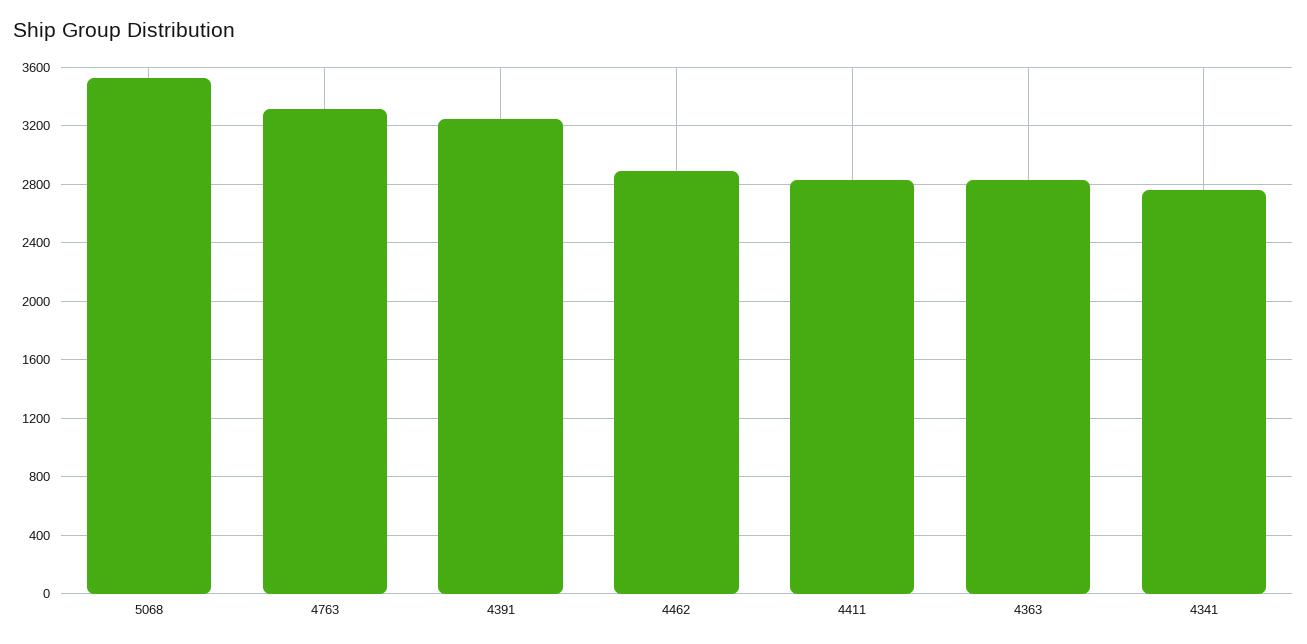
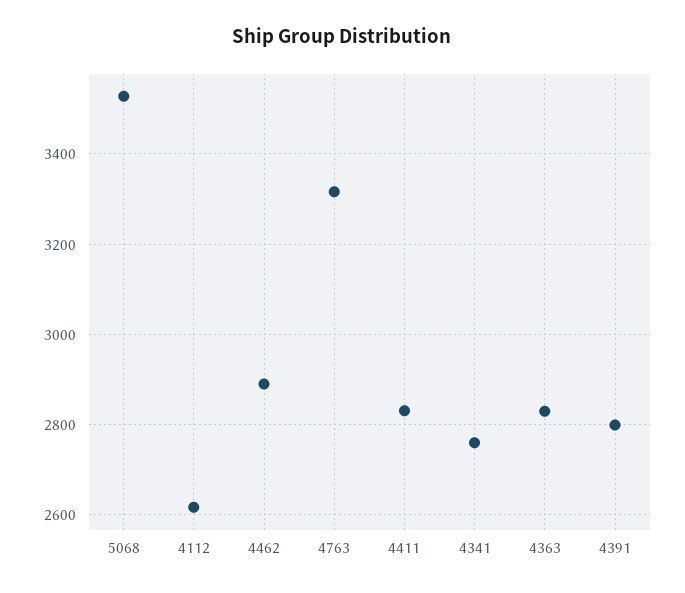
  {
    "5068": 3520,
    "4763": 3320,
-   "4391": 3250,
+   "4391": 2800,
    "4462": 2900,
    "4411": 2840,
    "4363": 2840,
-   "4341": 2760
+   "4341": 2760,
+   "4112": 2620
  }

